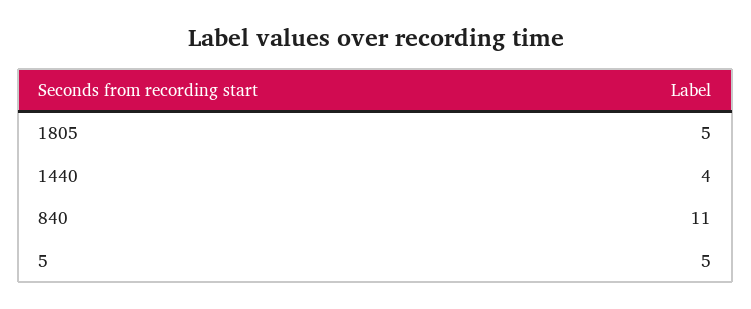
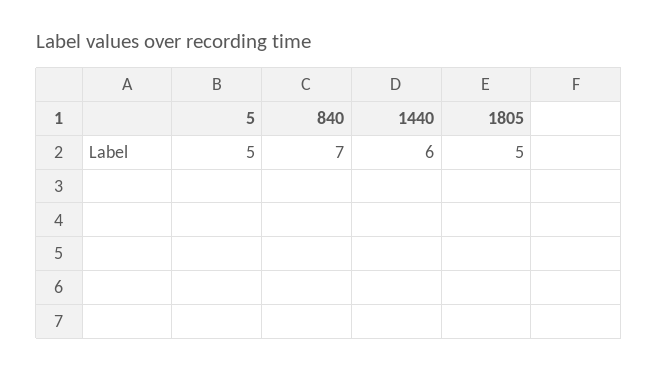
  {
    "1805": 5,
-   "1440": 4,
+   "1440": 6,
-   "840": 11,
+   "840": 7,
    "5": 5
  }

